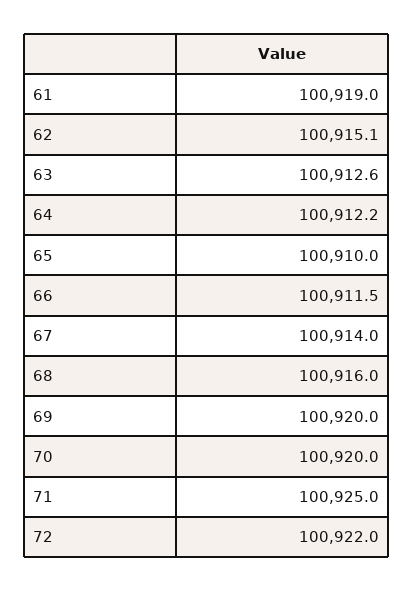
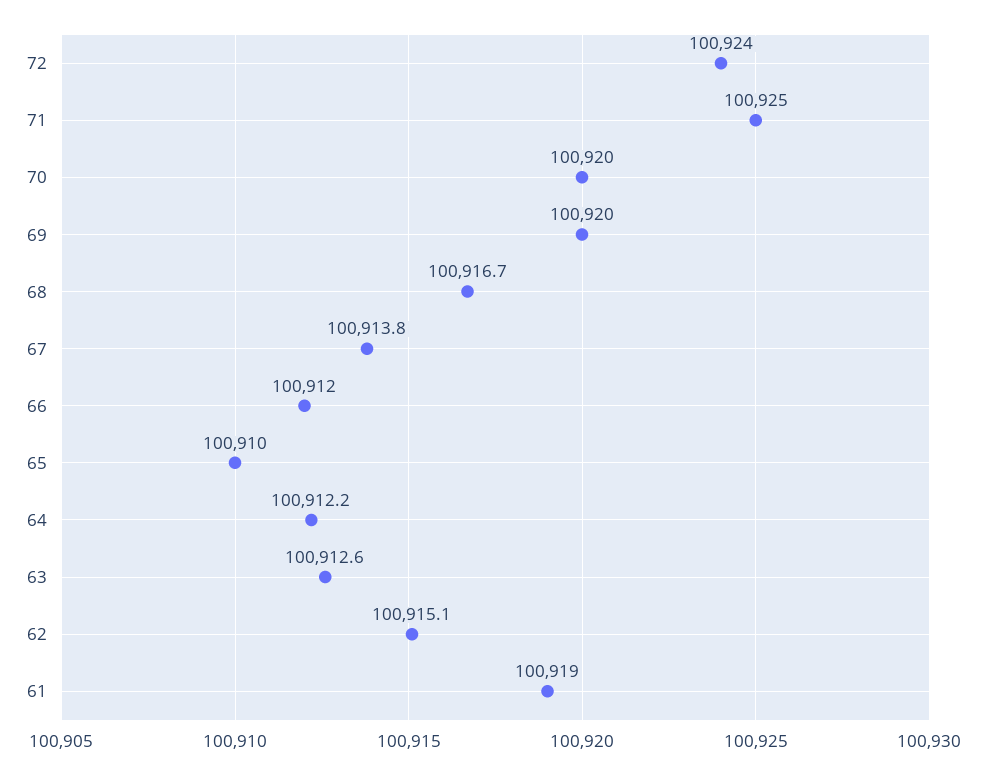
  {
    "61": 100919,
    "62": 100915.1,
    "63": 100912.6,
    "64": 100912.2,
    "65": 100910,
-   "66": 100911.5,
+   "66": 100912,
-   "67": 100914,
+   "67": 100913.8,
-   "68": 100916,
+   "68": 100916.7,
    "69": 100920,
    "70": 100920,
    "71": 100925,
-   "72": 100922
+   "72": 100924
  }

